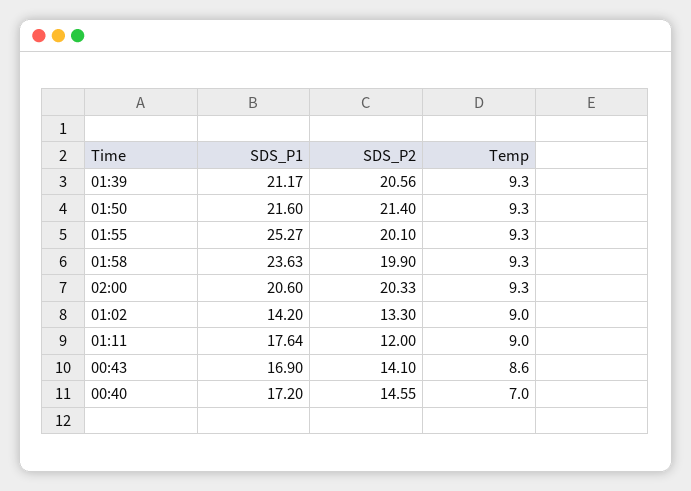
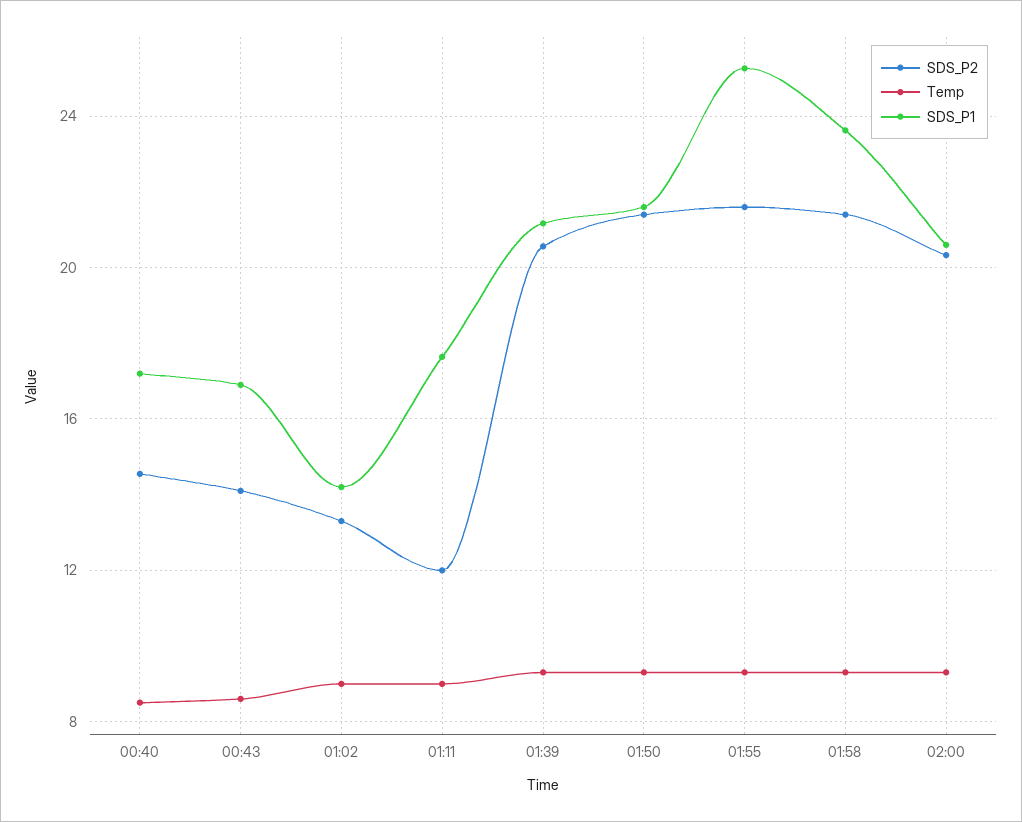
  {
    "SDS_P1": {
      "01:39": 21.17,
      "01:50": 21.6,
      "01:55": 25.27,
      "01:58": 23.63,
      "02:00": 20.6,
      "01:02": 14.2,
      "01:11": 17.64,
      "00:43": 16.9,
      "00:40": 17.2
    },
    "SDS_P2": {
      "01:39": 20.56,
      "01:50": 21.4,
-     "01:55": 20.1,
+     "01:55": 21.5,
-     "01:58": 19.9,
+     "01:58": 21.5,
      "02:00": 20.33,
      "01:02": 13.3,
      "01:11": 12,
      "00:43": 14.1,
      "00:40": 14.55
    },
    "Temp": {
      "01:39": 9.3,
      "01:50": 9.3,
      "01:55": 9.3,
      "01:58": 9.3,
      "02:00": 9.3,
      "01:02": 9,
      "01:11": 9,
      "00:43": 8.6,
-     "00:40": 7
+     "00:40": 8.5
    }
  }

